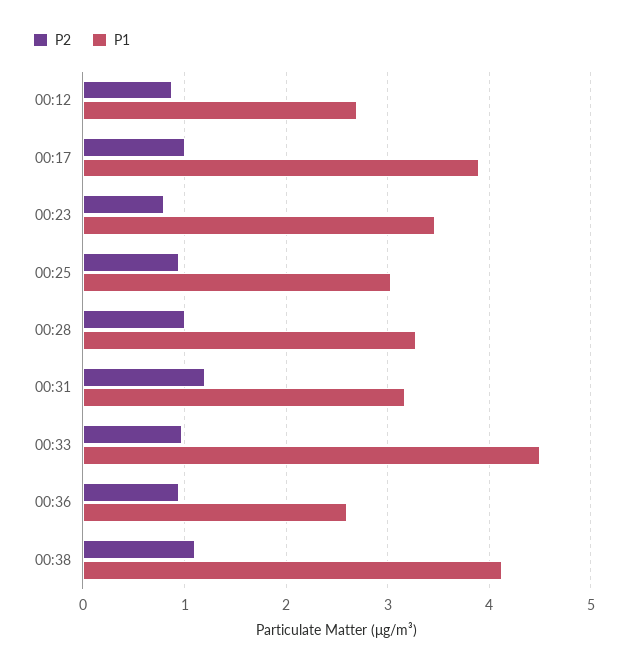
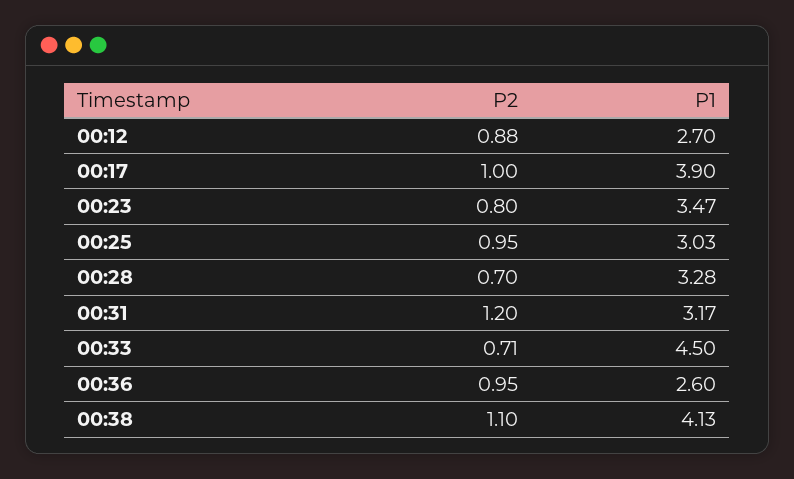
  {
    "P2": {
      "00:12": 0.88,
      "00:17": 1,
      "00:23": 0.8,
      "00:25": 0.95,
-     "00:28": 1,
+     "00:28": 0.7,
      "00:31": 1.2,
-     "00:33": 1,
+     "00:33": 0.71,
      "00:36": 0.95,
      "00:38": 1.1
    },
    "P1": {
      "00:12": 2.7,
      "00:17": 3.9,
      "00:23": 3.47,
      "00:25": 3.03,
      "00:28": 3.28,
      "00:31": 3.17,
      "00:33": 4.5,
      "00:36": 2.6,
      "00:38": 4.13
    }
  }

